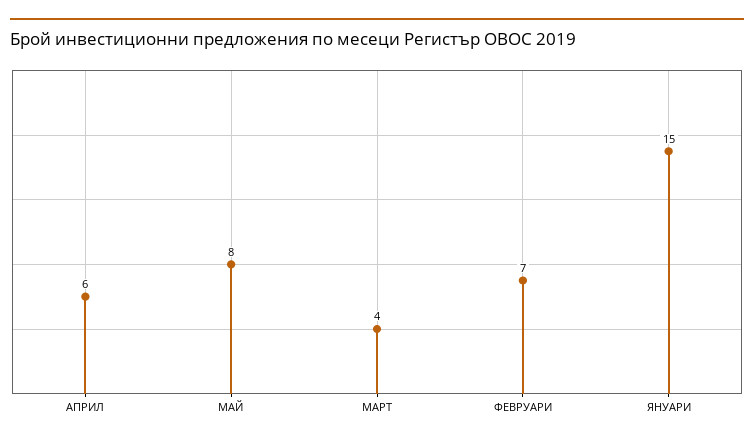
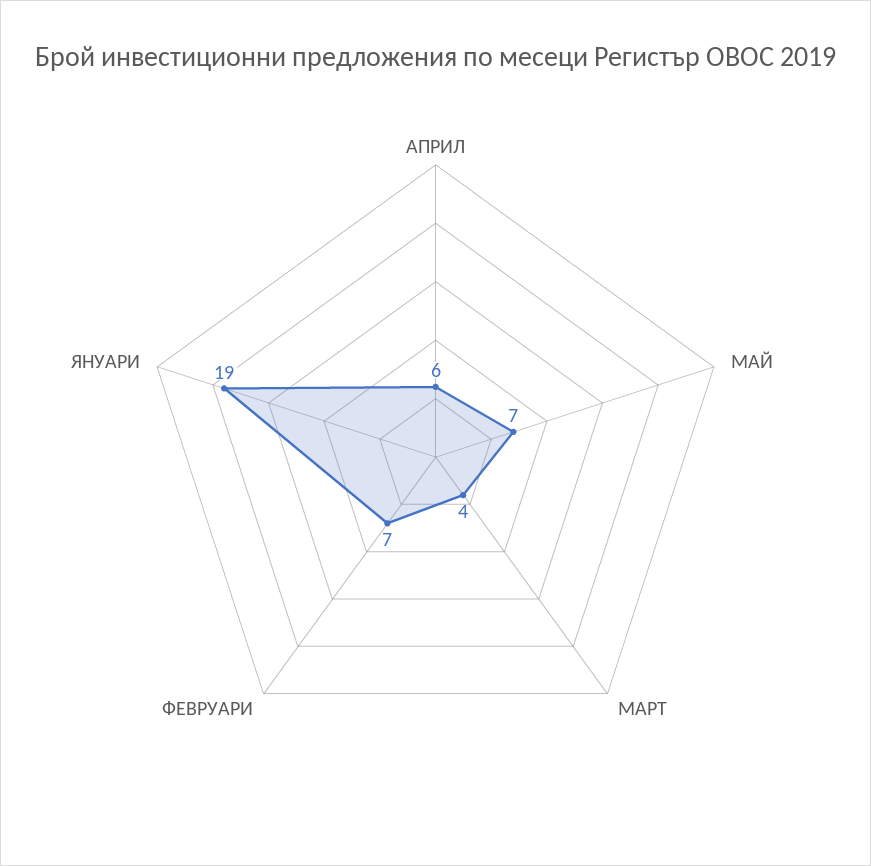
  {
    "АПРИЛ": 6,
-   "МАЙ": 8,
+   "МАЙ": 7,
    "МАРТ": 4,
    "ФЕВРУАРИ": 7,
-   "ЯНУАРИ": 15
+   "ЯНУАРИ": 19
  }

